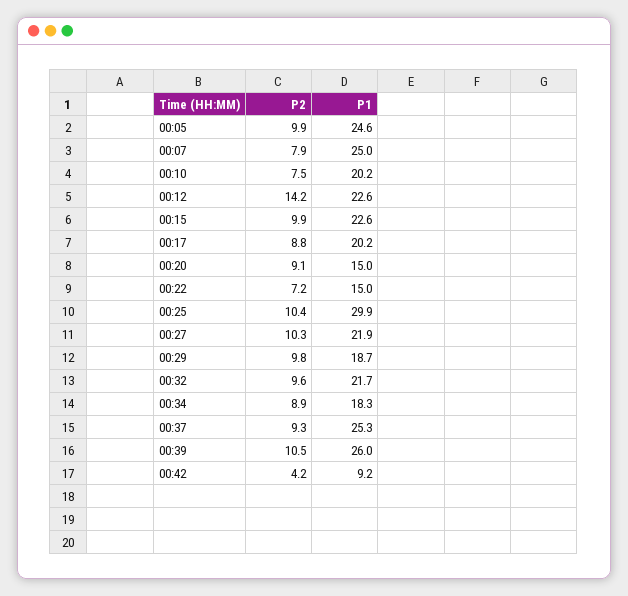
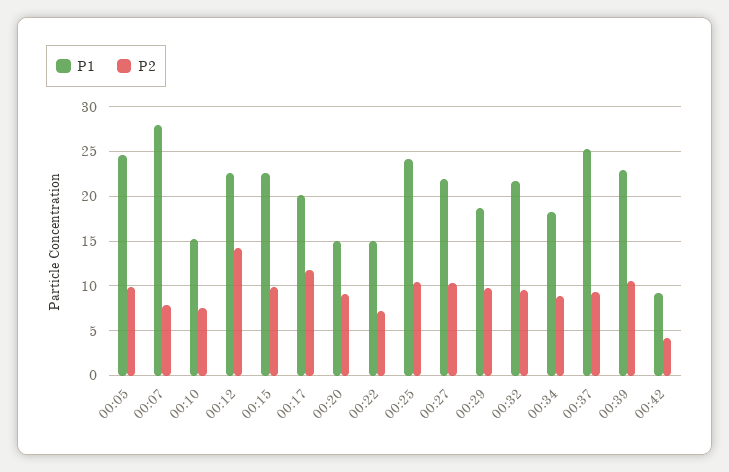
  {
    "P2": {
      "00:05": 9.9,
      "00:07": 7.9,
      "00:10": 7.5,
      "00:12": 14.2,
      "00:15": 9.9,
-     "00:17": 8.8,
+     "00:17": 12,
      "00:20": 9.1,
      "00:22": 7.2,
      "00:25": 10.4,
      "00:27": 10.3,
      "00:29": 9.8,
      "00:32": 9.6,
      "00:34": 8.9,
      "00:37": 9.3,
      "00:39": 10.5,
      "00:42": 4.2
    },
    "P1": {
      "00:05": 24.6,
-     "00:07": 25,
+     "00:07": 28,
-     "00:10": 20.2,
+     "00:10": 15,
      "00:12": 22.6,
      "00:15": 22.6,
      "00:17": 20.2,
      "00:20": 15,
      "00:22": 15,
-     "00:25": 29.9,
+     "00:25": 24,
      "00:27": 21.9,
      "00:29": 18.7,
      "00:32": 21.7,
      "00:34": 18.3,
      "00:37": 25.3,
-     "00:39": 26,
+     "00:39": 23,
      "00:42": 9.2
    }
  }

